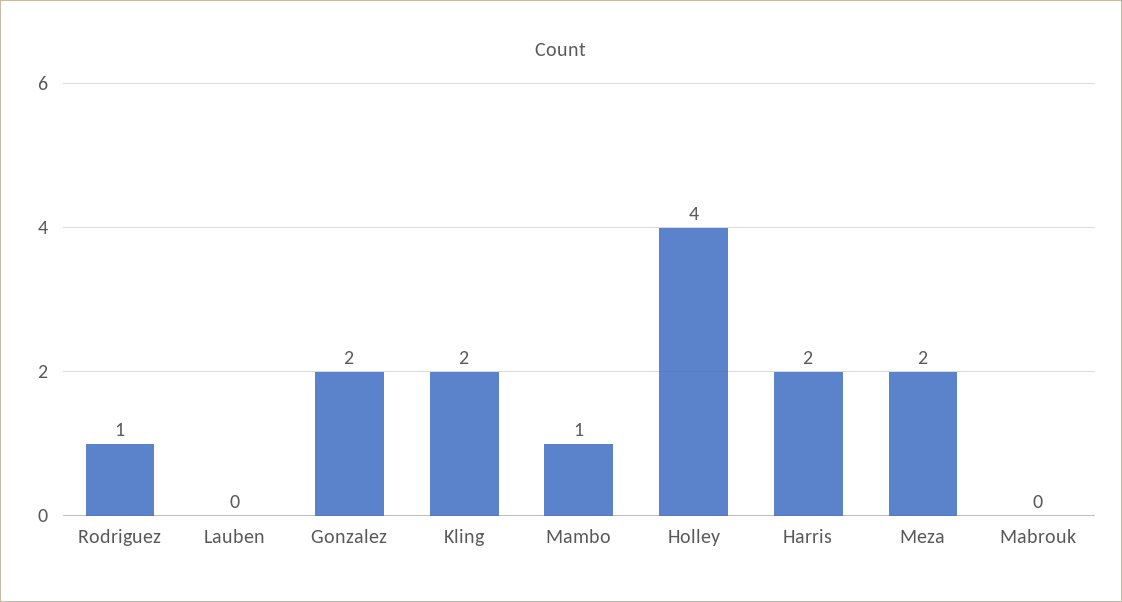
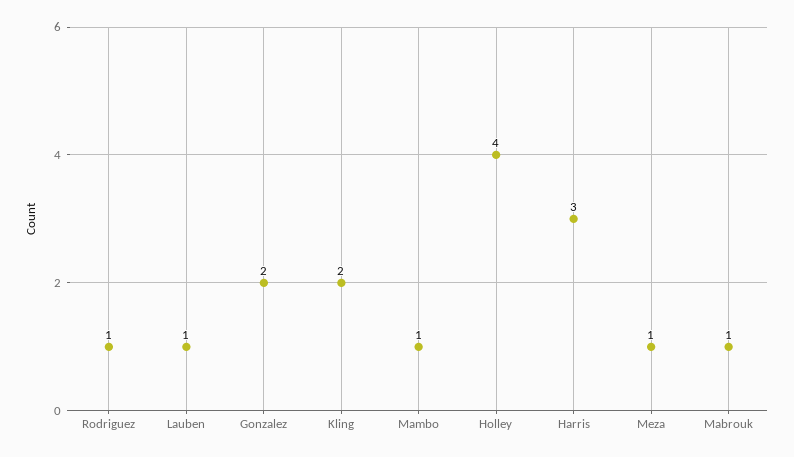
  {
    "Rodriguez": 1,
-   "Lauben": 0,
+   "Lauben": 1,
    "Gonzalez": 2,
    "Kling": 2,
    "Mambo": 1,
    "Holley": 4,
-   "Harris": 2,
+   "Harris": 3,
-   "Meza": 2,
+   "Meza": 1,
-   "Mabrouk": 0
+   "Mabrouk": 1
  }

